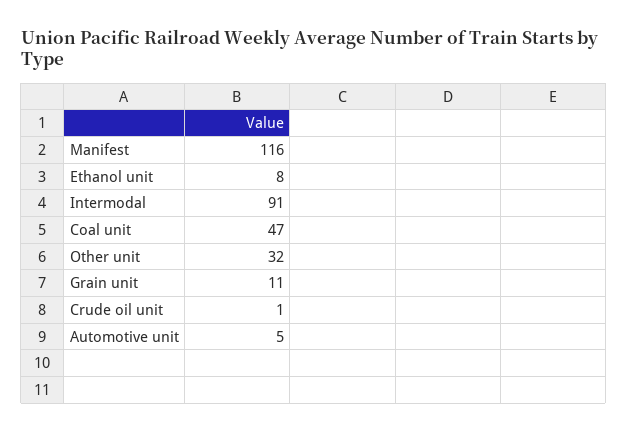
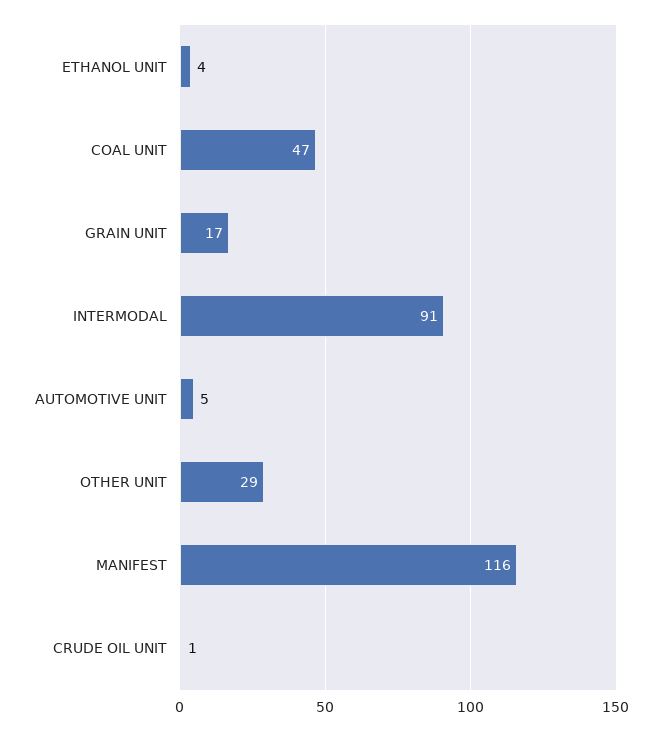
  {
    "Manifest": 116,
-   "Ethanol unit": 8,
+   "Ethanol unit": 4,
    "Intermodal": 91,
    "Coal unit": 47,
-   "Other unit": 32,
+   "Other unit": 29,
-   "Grain unit": 11,
+   "Grain unit": 17,
    "Crude oil unit": 1,
    "Automotive unit": 5
  }

